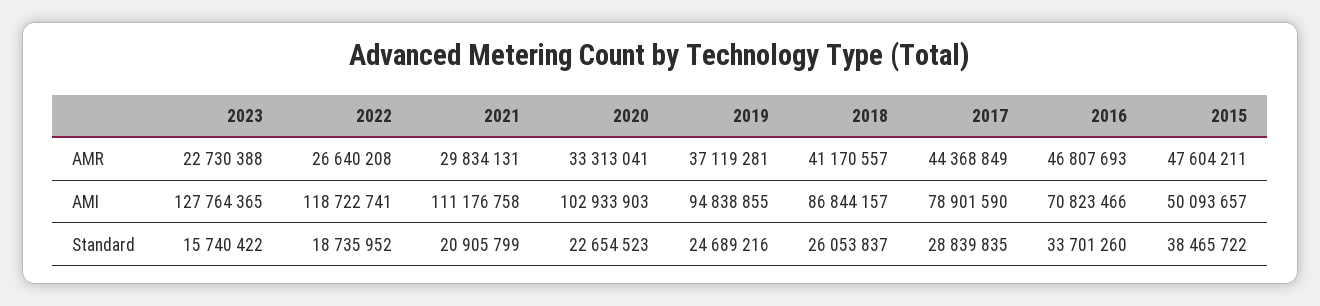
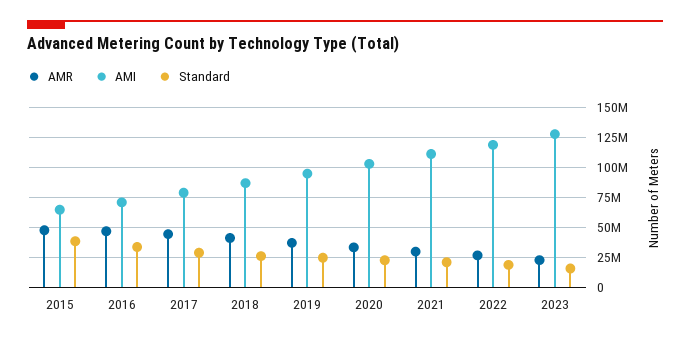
  {
    "AMR": {
      "2023": 22730388,
      "2022": 26640208,
      "2021": 29834131,
      "2020": 33313041,
      "2019": 37119281,
      "2018": 41170557,
      "2017": 44368849,
      "2016": 46807693,
      "2015": 47604211
    },
    "AMI": {
      "2023": 127764365,
      "2022": 118722741,
      "2021": 111176758,
      "2020": 102933903,
      "2019": 94838855,
      "2018": 86844157,
      "2017": 78901590,
      "2016": 70823466,
-     "2015": 50093657
+     "2015": 65000000
    },
    "Standard": {
      "2023": 15740422,
      "2022": 18735952,
      "2021": 20905799,
      "2020": 22654523,
      "2019": 24689216,
      "2018": 26053837,
      "2017": 28839835,
      "2016": 33701260,
      "2015": 38465722
    }
  }

